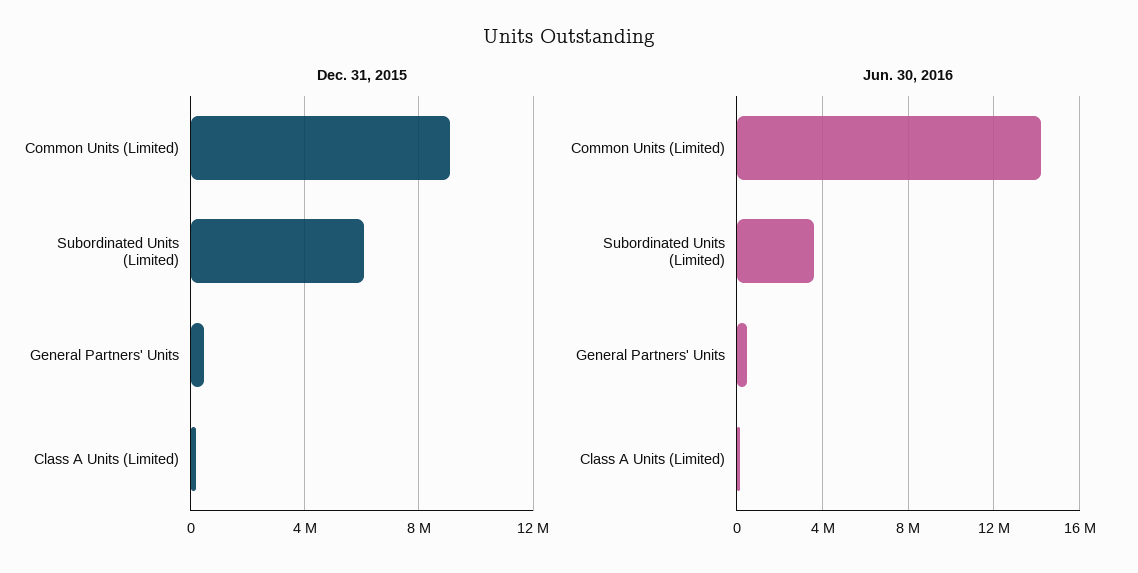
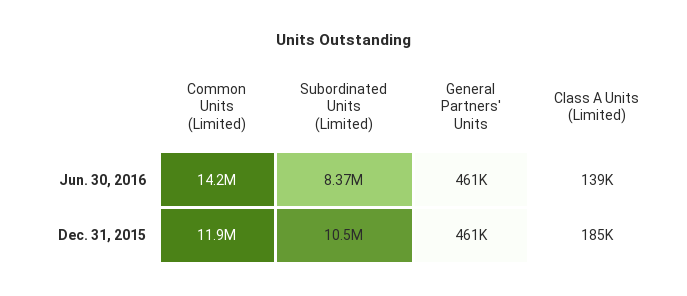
  {
    "Dec. 31, 2015": {
-     "Common Units (Limited)": 9000000,
+     "Common Units (Limited)": 11900000,
-     "Subordinated Units (Limited)": 6000000,
+     "Subordinated Units (Limited)": 10500000,
      "General Partners' Units": 461000,
      "Class A Units (Limited)": 185000
    },
    "Jun. 30, 2016": {
      "Common Units (Limited)": 14200000,
-     "Subordinated Units (Limited)": 3500000,
+     "Subordinated Units (Limited)": 8370000,
      "General Partners' Units": 461000,
      "Class A Units (Limited)": 139000
    }
  }

